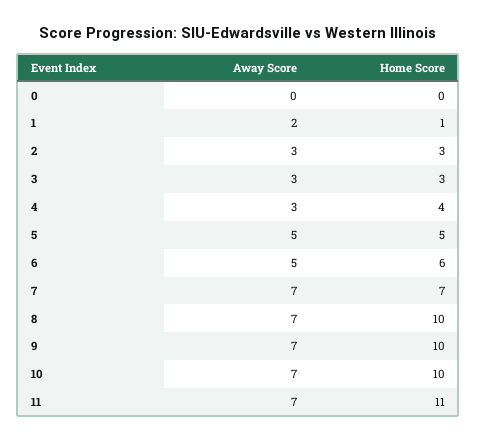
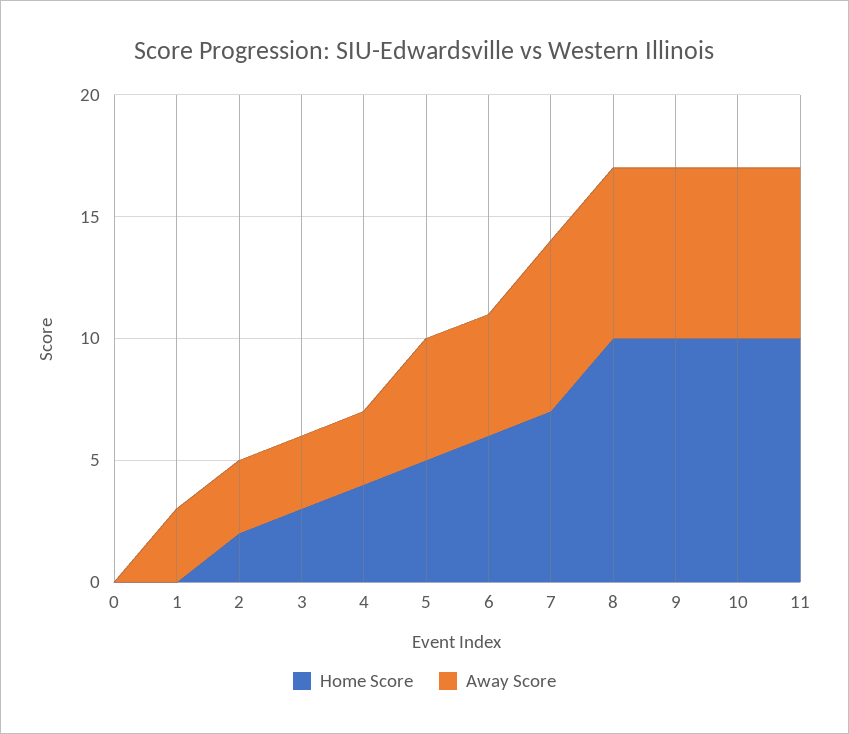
  {
    "Away Score": {
      "0": 0,
-     "1": 2,
+     "1": 3,
      "2": 3,
      "3": 3,
      "4": 3,
      "5": 5,
      "6": 5,
      "7": 7,
      "8": 7,
      "9": 7,
      "10": 7,
      "11": 7
    },
    "Home Score": {
      "0": 0,
-     "1": 1,
+     "1": 0,
-     "2": 3,
+     "2": 2,
      "3": 3,
      "4": 4,
      "5": 5,
      "6": 6,
      "7": 7,
      "8": 10,
      "9": 10,
      "10": 10,
-     "11": 11
+     "11": 10
    }
  }

